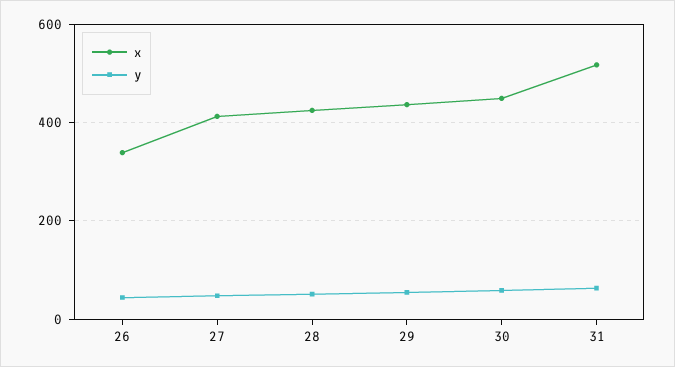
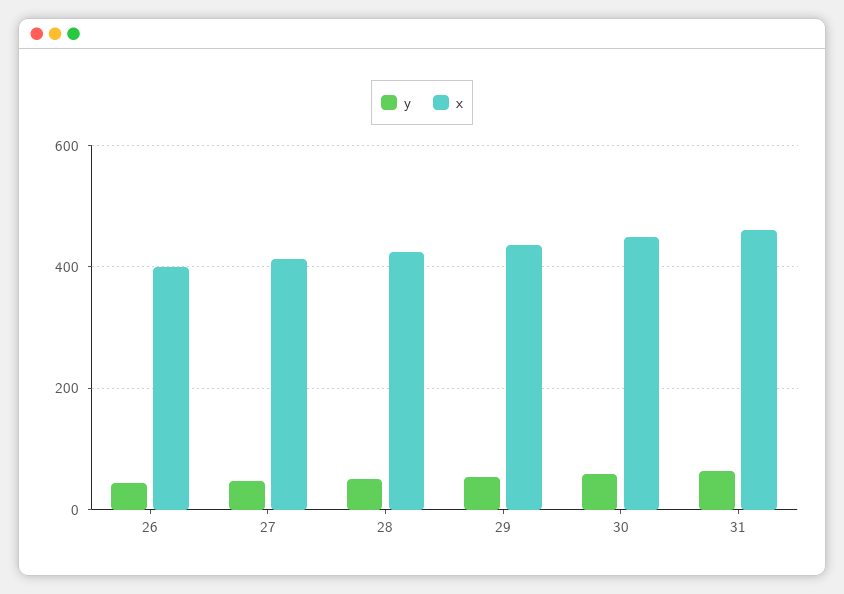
  {
    "x": {
-     "26": 340,
+     "26": 400,
      "27": 420,
      "28": 420,
      "29": 440,
      "30": 440,
-     "31": 520
+     "31": 460
    },
    "y": {
      "26": 40,
      "27": 40,
      "28": 60,
      "29": 60,
      "30": 60,
      "31": 60
    }
  }

